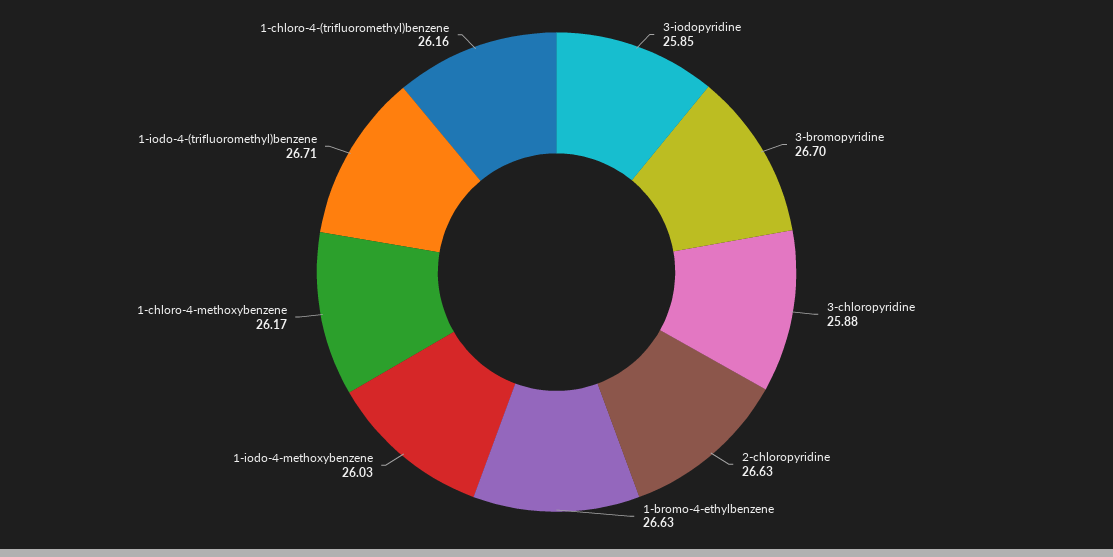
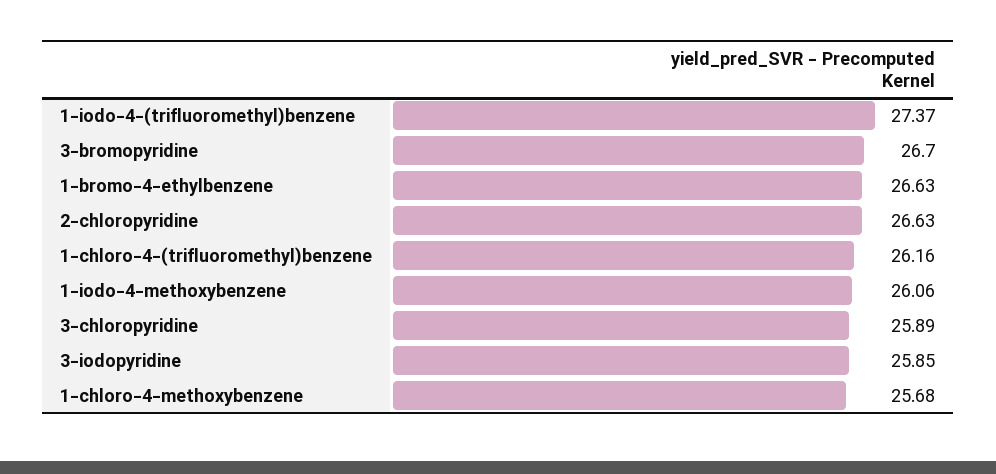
  {
    "3-iodopyridine": 25.85,
    "3-bromopyridine": 26.7,
-   "3-chloropyridine": 25.88,
+   "3-chloropyridine": 25.89,
    "2-chloropyridine": 26.63,
    "1-bromo-4-ethylbenzene": 26.63,
-   "1-iodo-4-methoxybenzene": 26.03,
+   "1-iodo-4-methoxybenzene": 26.06,
-   "1-chloro-4-methoxybenzene": 26.17,
+   "1-chloro-4-methoxybenzene": 25.68,
-   "1-iodo-4-(trifluoromethyl)benzene": 26.71,
+   "1-iodo-4-(trifluoromethyl)benzene": 27.37,
    "1-chloro-4-(trifluoromethyl)benzene": 26.16
  }

